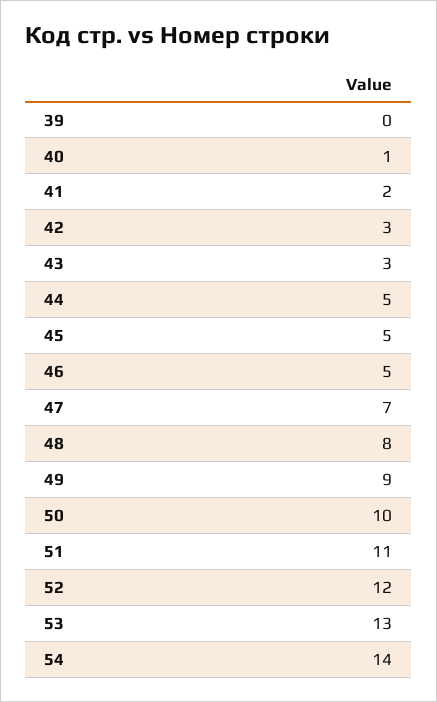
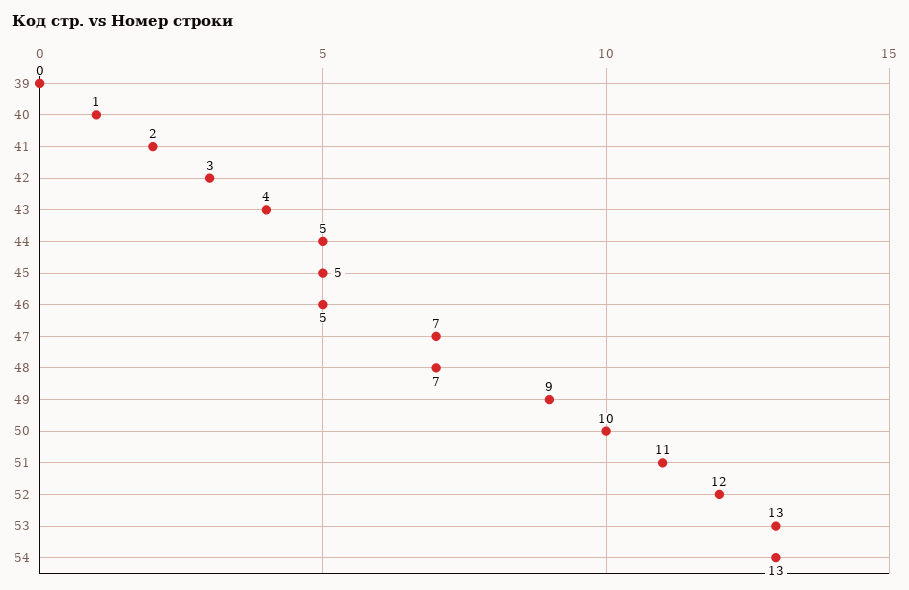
  {
    "39": 0,
    "40": 1,
    "41": 2,
    "42": 3,
-   "43": 3,
+   "43": 4,
    "44": 5,
    "45": 5,
    "46": 5,
    "47": 7,
-   "48": 8,
+   "48": 7,
    "49": 9,
    "50": 10,
    "51": 11,
    "52": 12,
    "53": 13,
-   "54": 14
+   "54": 13
  }

